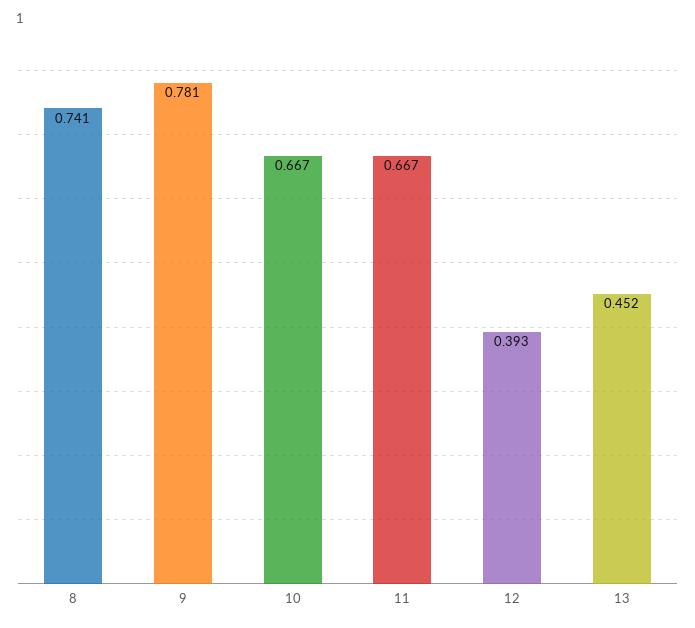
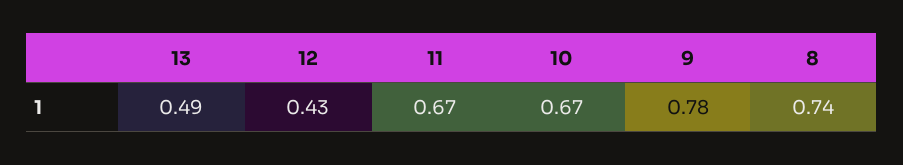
  {
    "8": 0.741,
    "9": 0.781,
    "10": 0.667,
    "11": 0.667,
-   "12": 0.393,
+   "12": 0.43,
-   "13": 0.452
+   "13": 0.49
  }

